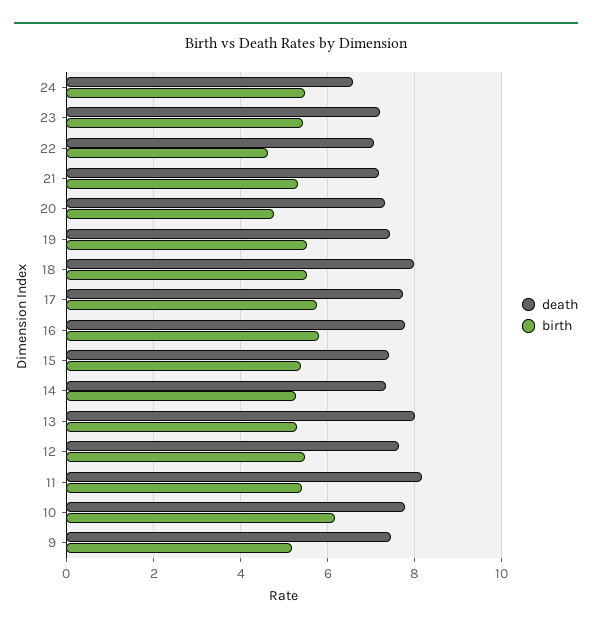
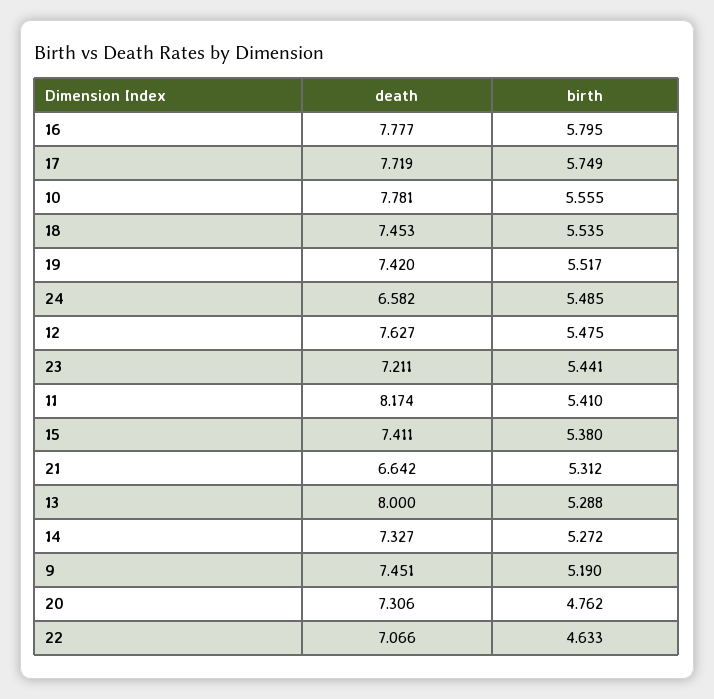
  {
    "death": {
      "24": 6.582,
      "23": 7.211,
      "22": 7.066,
-     "21": 7.2,
+     "21": 6.642,
      "20": 7.306,
      "19": 7.42,
-     "18": 8,
+     "18": 7.453,
      "17": 7.719,
      "16": 7.777,
      "15": 7.411,
      "14": 7.327,
      "13": 8,
      "12": 7.627,
      "11": 8.174,
      "10": 7.781,
      "9": 7.451
    },
    "birth": {
      "24": 5.485,
      "23": 5.441,
      "22": 4.633,
      "21": 5.312,
      "20": 4.762,
      "19": 5.517,
      "18": 5.535,
      "17": 5.749,
      "16": 5.795,
      "15": 5.38,
      "14": 5.272,
      "13": 5.288,
      "12": 5.475,
      "11": 5.41,
-     "10": 6.2,
+     "10": 5.555,
      "9": 5.19
    }
  }

